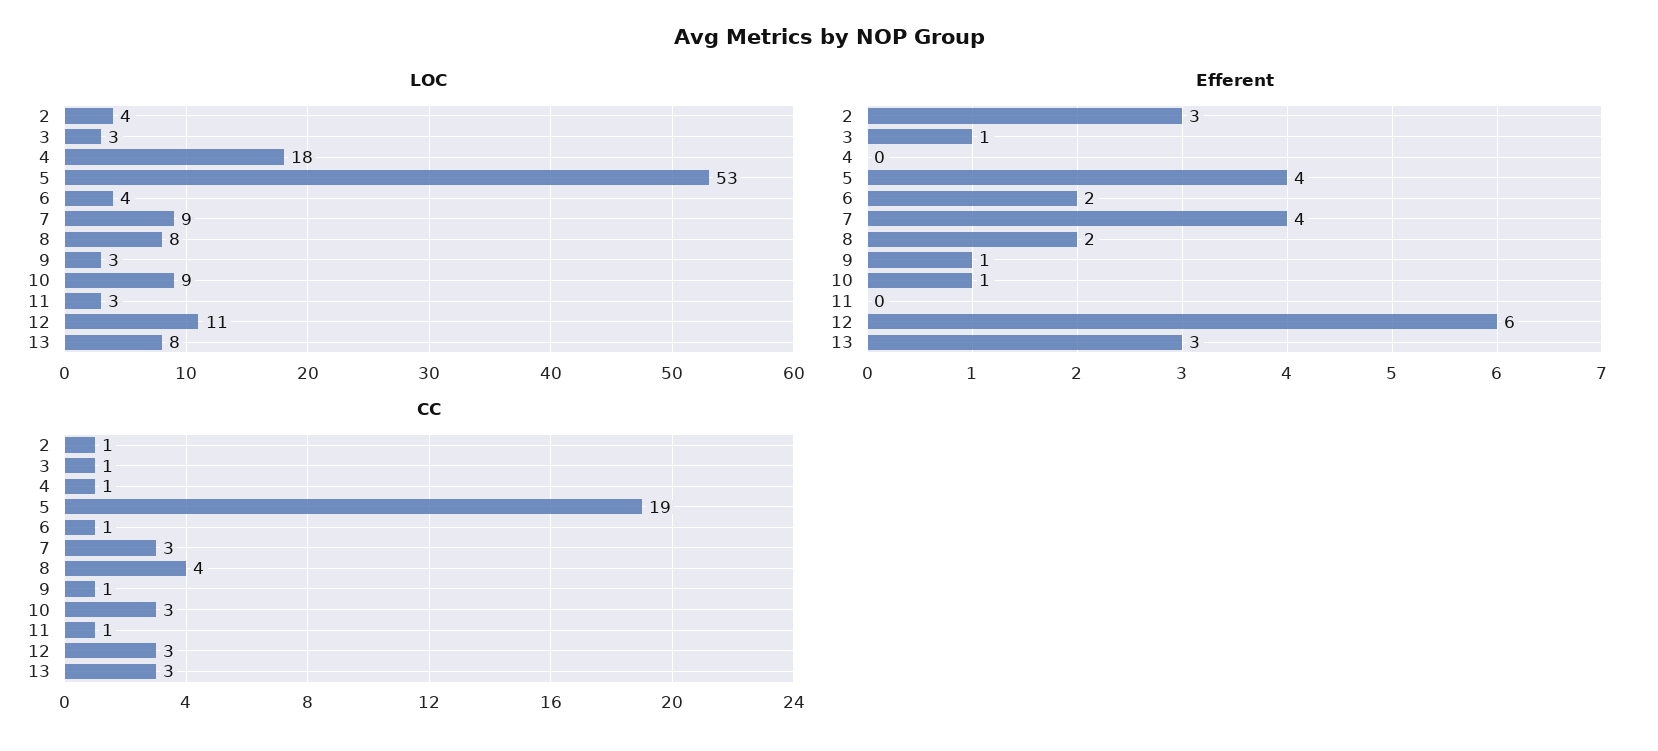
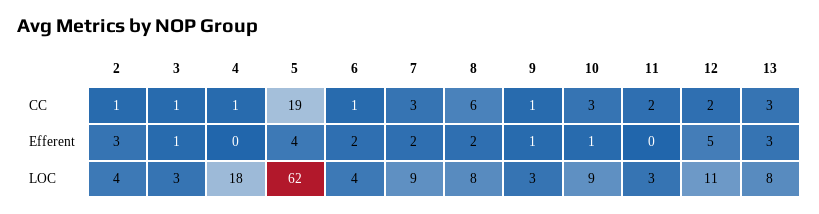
  {
    "LOC": {
      "2": 4,
      "3": 3,
      "4": 18,
-     "5": 53,
+     "5": 62,
      "6": 4,
      "7": 9,
      "8": 8,
      "9": 3,
      "10": 9,
      "11": 3,
      "12": 11,
      "13": 8
    },
    "Efferent": {
      "2": 3,
      "3": 1,
      "4": 0,
      "5": 4,
      "6": 2,
-     "7": 4,
+     "7": 2,
      "8": 2,
      "9": 1,
      "10": 1,
      "11": 0,
-     "12": 6,
+     "12": 5,
      "13": 3
    },
    "CC": {
      "2": 1,
      "3": 1,
      "4": 1,
      "5": 19,
      "6": 1,
      "7": 3,
-     "8": 4,
+     "8": 6,
      "9": 1,
      "10": 3,
-     "11": 1,
+     "11": 2,
-     "12": 3,
+     "12": 2,
      "13": 3
    }
  }

